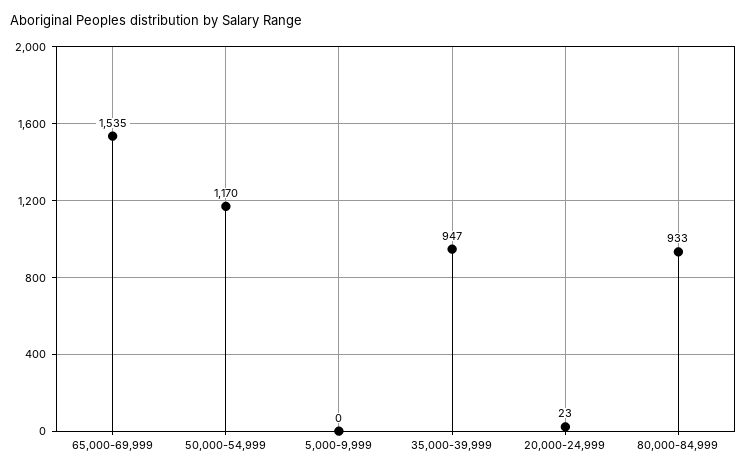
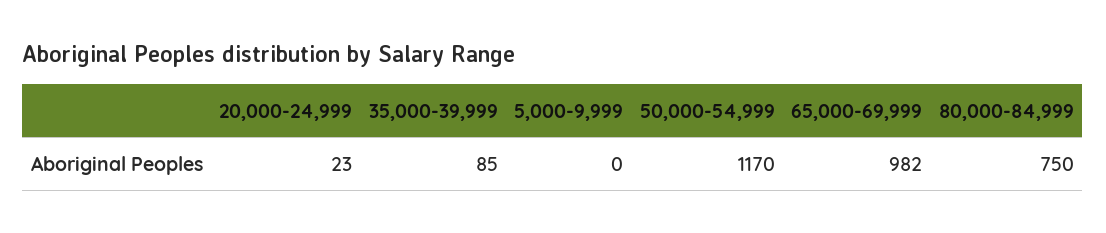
  {
-   "65,000-69,999": 1535,
+   "65,000-69,999": 982,
    "50,000-54,999": 1170,
    "5,000-9,999": 0,
-   "35,000-39,999": 947,
+   "35,000-39,999": 85,
    "20,000-24,999": 23,
-   "80,000-84,999": 933
+   "80,000-84,999": 750
  }

